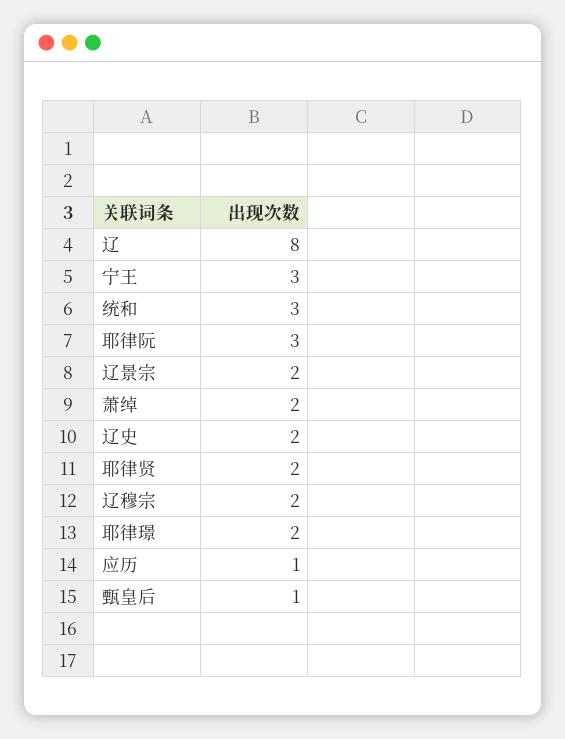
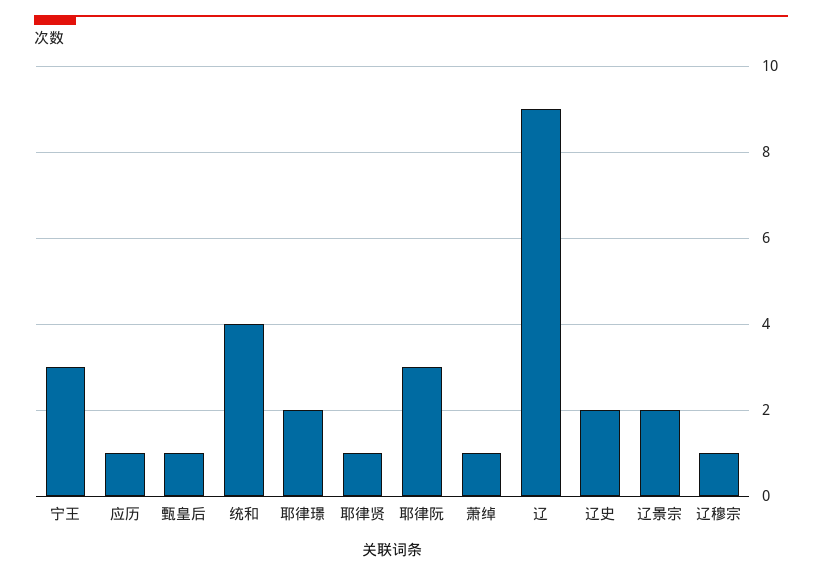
  {
-   "辽": 8,
+   "辽": 9,
    "宁王": 3,
-   "统和": 3,
+   "统和": 4,
    "耶律阮": 3,
    "辽景宗": 2,
-   "萧绰": 2,
+   "萧绰": 1,
    "辽史": 2,
-   "耶律贤": 2,
+   "耶律贤": 1,
-   "辽穆宗": 2,
+   "辽穆宗": 1,
    "耶律璟": 2,
    "应历": 1,
    "甄皇后": 1
  }

